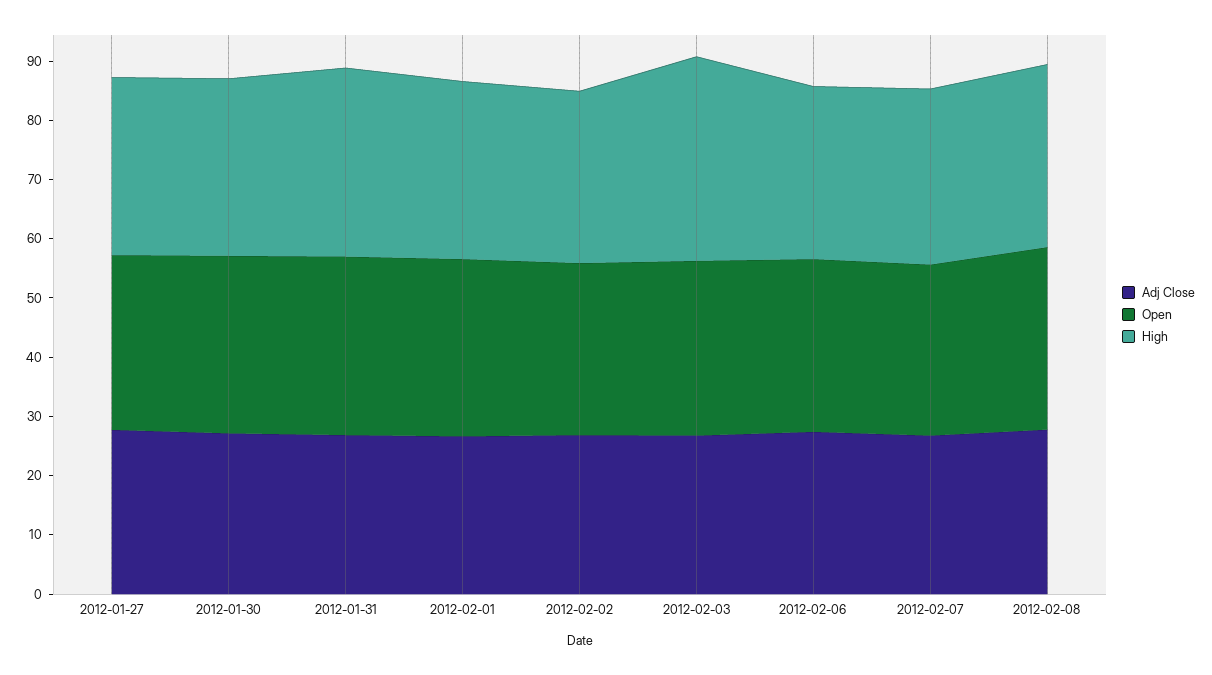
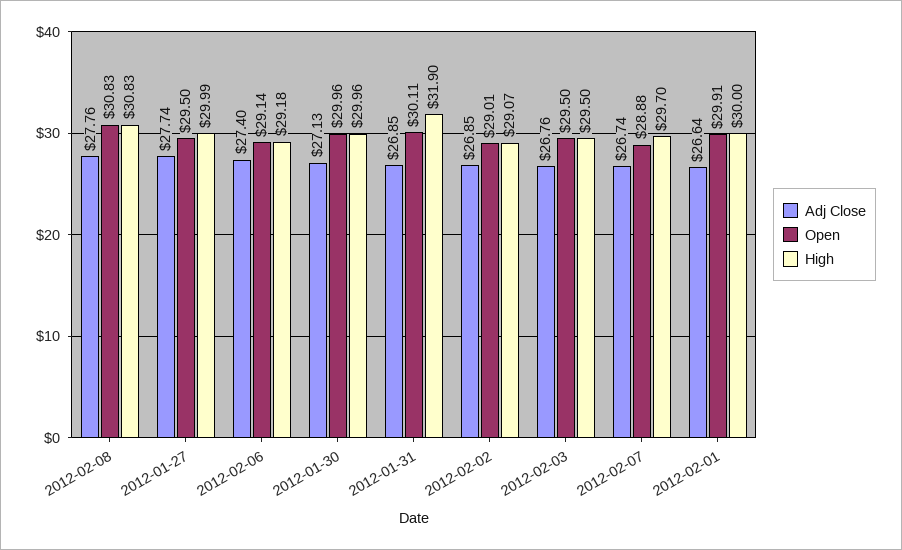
  {
    "Adj Close": {
      "2012-01-27": 27.74,
      "2012-01-30": 27.13,
      "2012-01-31": 26.85,
      "2012-02-01": 26.64,
      "2012-02-02": 26.85,
      "2012-02-03": 26.76,
      "2012-02-06": 27.4,
      "2012-02-07": 26.74,
      "2012-02-08": 27.76
    },
    "Open": {
      "2012-01-27": 29.5,
      "2012-01-30": 29.96,
      "2012-01-31": 30.11,
      "2012-02-01": 29.91,
      "2012-02-02": 29.01,
      "2012-02-03": 29.5,
      "2012-02-06": 29.14,
      "2012-02-07": 28.88,
      "2012-02-08": 30.83
    },
    "High": {
      "2012-01-27": 29.99,
      "2012-01-30": 29.96,
      "2012-01-31": 31.9,
      "2012-02-01": 30,
      "2012-02-02": 29.07,
-     "2012-02-03": 34,
+     "2012-02-03": 29.5,
      "2012-02-06": 29.18,
      "2012-02-07": 29.7,
      "2012-02-08": 30.83
    }
  }

